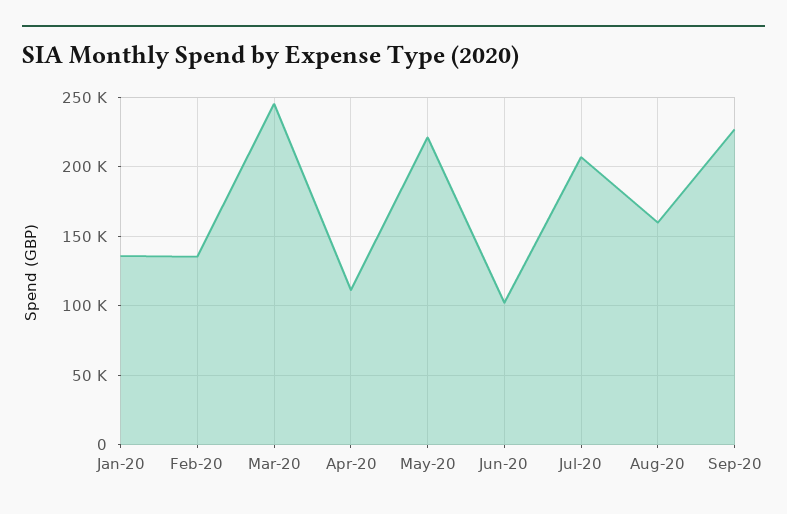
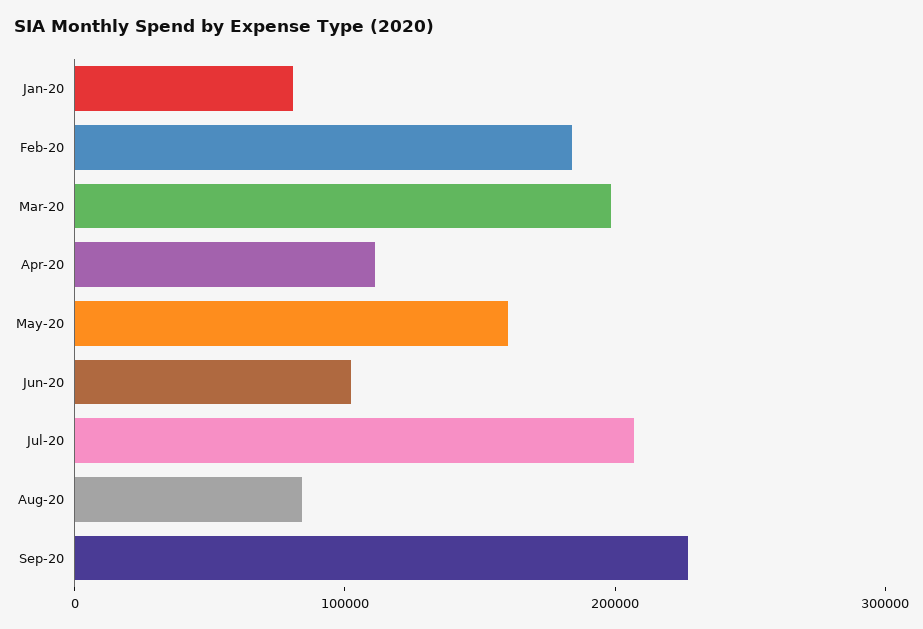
  {
-   "Jan-20": 135000,
+   "Jan-20": 80000,
-   "Feb-20": 135000,
+   "Feb-20": 180000,
-   "Mar-20": 245000,
+   "Mar-20": 200000,
    "Apr-20": 110000,
-   "May-20": 220000,
+   "May-20": 160000,
    "Jun-20": 100000,
    "Jul-20": 205000,
-   "Aug-20": 160000,
+   "Aug-20": 80000,
    "Sep-20": 225000
  }

